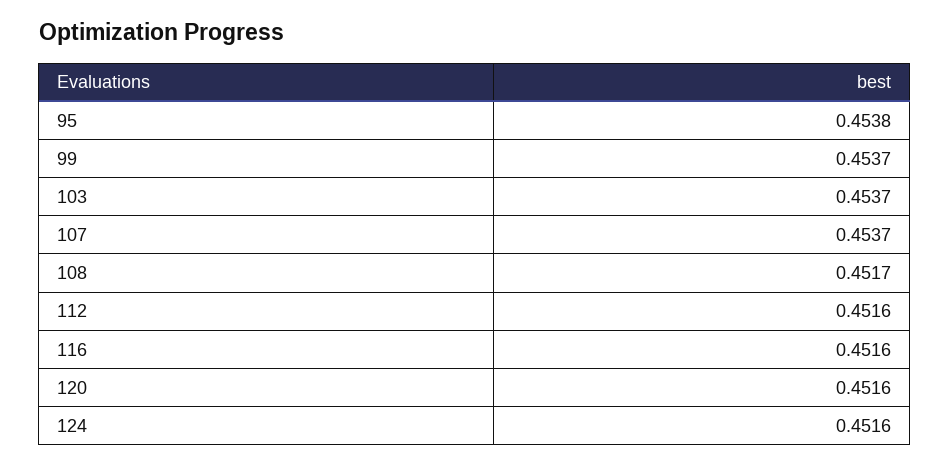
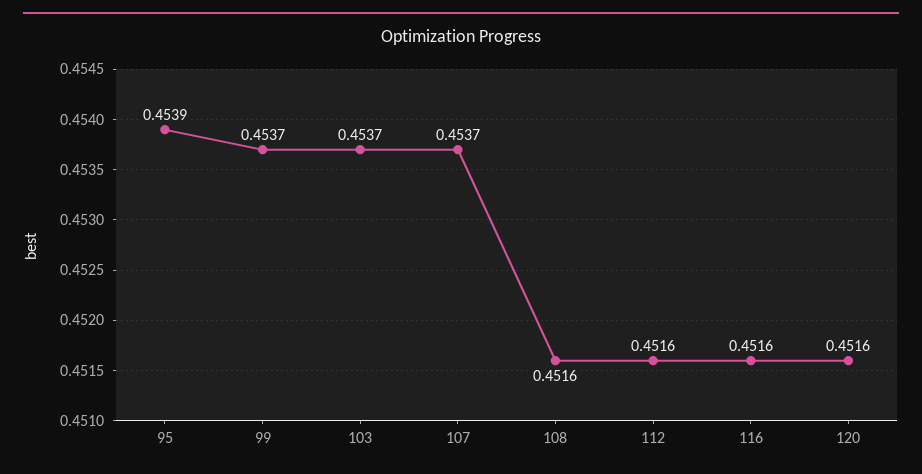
  {
-   "95": 0.4538,
+   "95": 0.4539,
    "99": 0.4537,
    "103": 0.4537,
    "107": 0.4537,
-   "108": 0.4517,
+   "108": 0.4516,
    "112": 0.4516,
    "116": 0.4516,
-   "120": 0.4516,
+   "120": 0.4516
-   "124": 0.4516
  }

